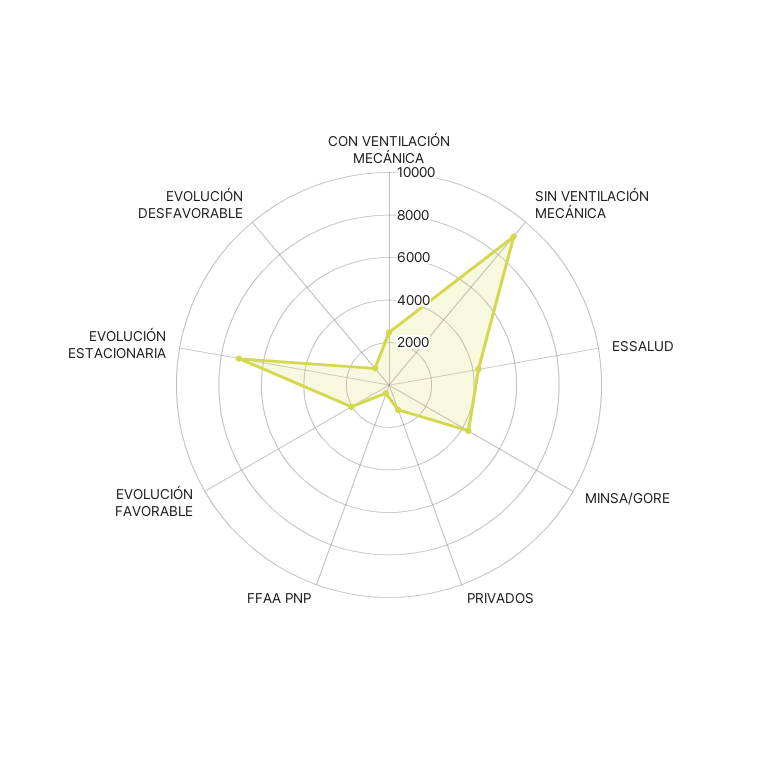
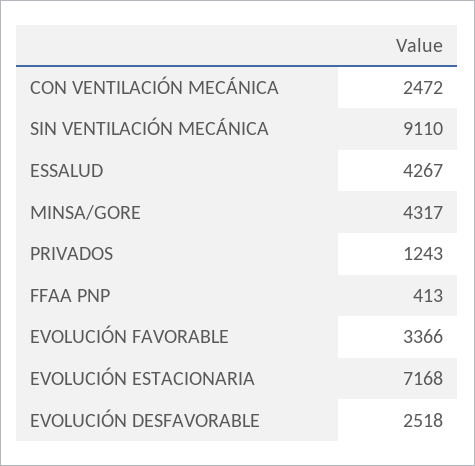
  {
    "CON VENTILACIÓN MECÁNICA": 2472,
    "SIN VENTILACIÓN MECÁNICA": 9110,
    "ESSALUD": 4267,
    "MINSA/GORE": 4317,
    "PRIVADOS": 1243,
    "FFAA PNP": 413,
-   "EVOLUCIÓN FAVORABLE": 2000,
+   "EVOLUCIÓN FAVORABLE": 3366,
    "EVOLUCIÓN ESTACIONARIA": 7168,
-   "EVOLUCIÓN DESFAVORABLE": 1000
+   "EVOLUCIÓN DESFAVORABLE": 2518
  }

